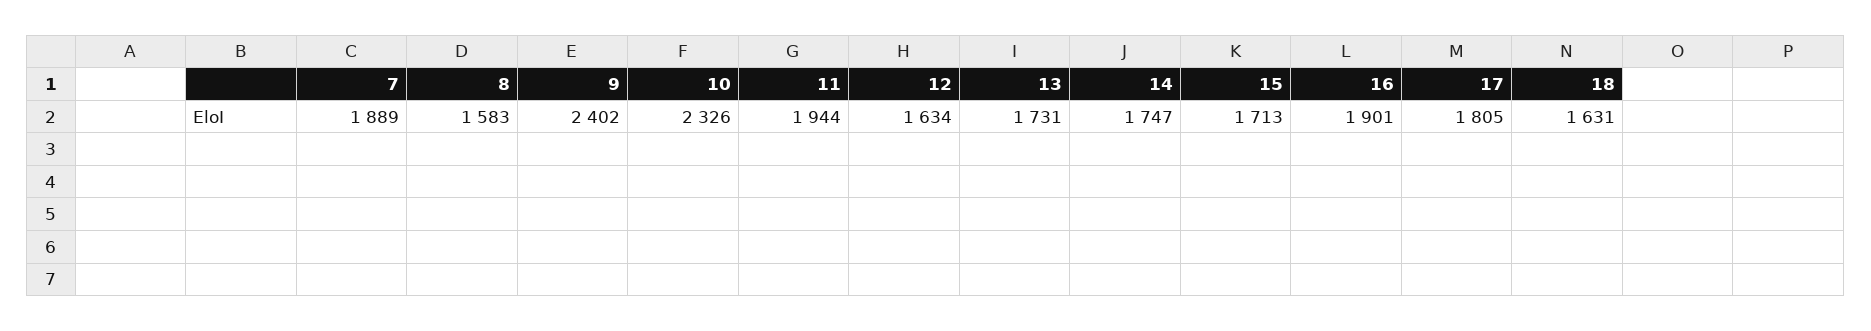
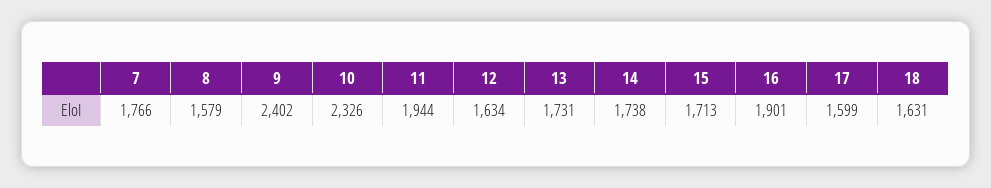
  {
-   "7": 1889,
+   "7": 1766,
-   "8": 1583,
+   "8": 1579,
    "9": 2402,
    "10": 2326,
    "11": 1944,
    "12": 1634,
    "13": 1731,
-   "14": 1747,
+   "14": 1738,
    "15": 1713,
    "16": 1901,
-   "17": 1805,
+   "17": 1599,
    "18": 1631
  }

